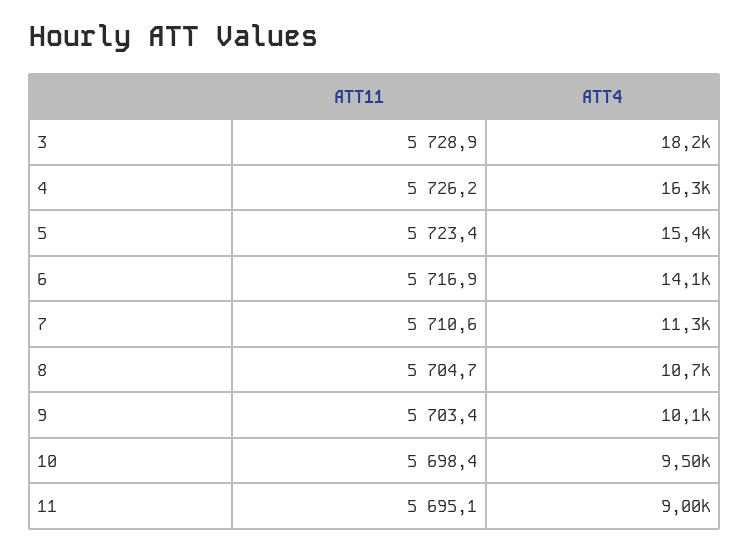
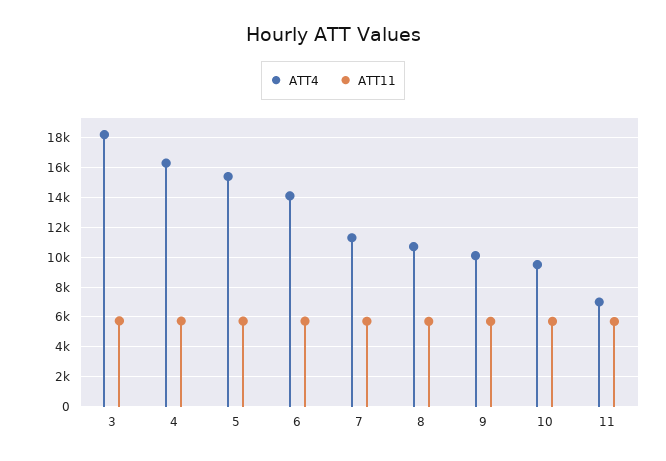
  {
    "ATT11": {
      "3": 5728.9,
      "4": 5726.2,
      "5": 5723.4,
      "6": 5716.9,
      "7": 5710.6,
      "8": 5704.7,
      "9": 5703.4,
      "10": 5698.4,
      "11": 5695.1
    },
    "ATT4": {
      "3": 18200,
      "4": 16300,
      "5": 15400,
      "6": 14100,
      "7": 11300,
      "8": 10700,
      "9": 10100,
      "10": 9500,
-     "11": 9000
+     "11": 7000
    }
  }

